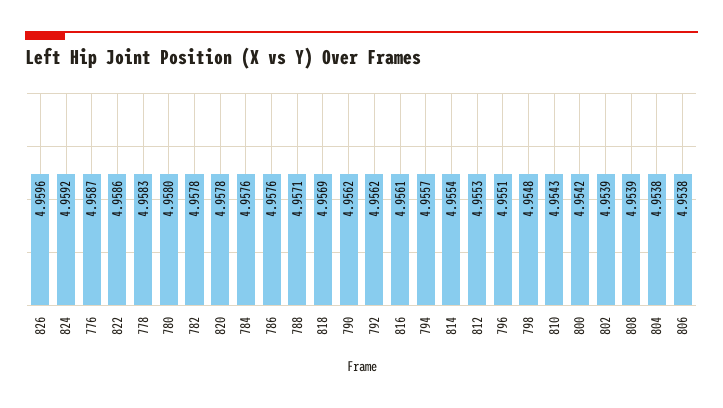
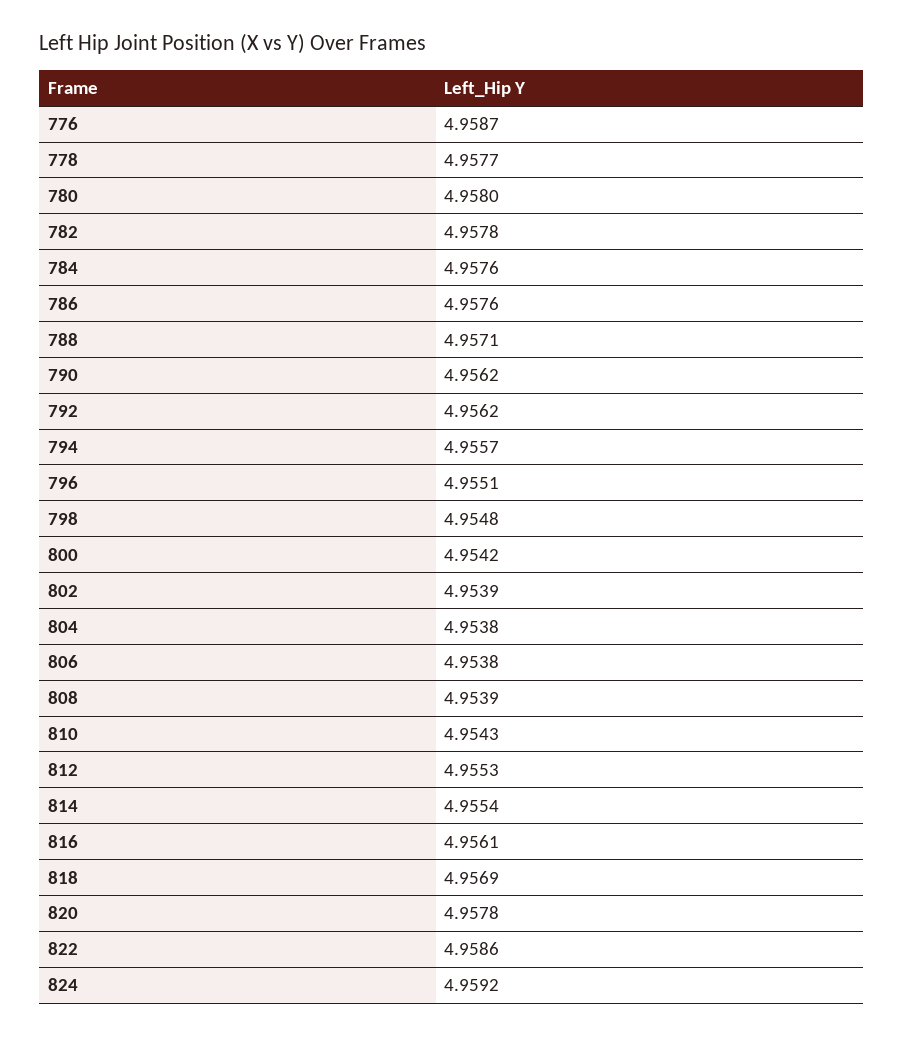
  {
-   "826": 4.9596,
    "824": 4.9592,
    "776": 4.9587,
    "822": 4.9586,
-   "778": 4.9583,
+   "778": 4.9577,
    "780": 4.958,
    "782": 4.9578,
    "820": 4.9578,
    "784": 4.9576,
    "786": 4.9576,
    "788": 4.9571,
    "818": 4.9569,
    "790": 4.9562,
    "792": 4.9562,
    "816": 4.9561,
    "794": 4.9557,
    "814": 4.9554,
    "812": 4.9553,
    "796": 4.9551,
    "798": 4.9548,
    "810": 4.9543,
    "800": 4.9542,
    "802": 4.9539,
    "808": 4.9539,
    "804": 4.9538,
    "806": 4.9538
  }

